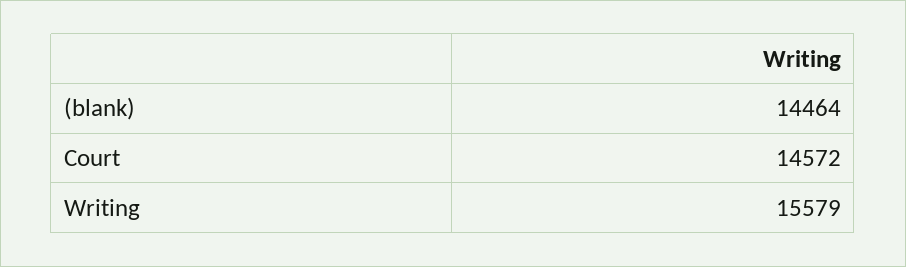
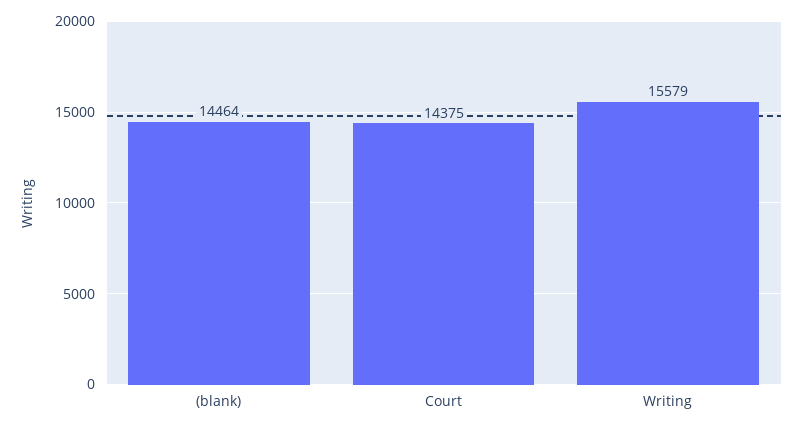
  {
    "(blank)": 14464,
-   "Court": 14572,
+   "Court": 14375,
    "Writing": 15579
  }

